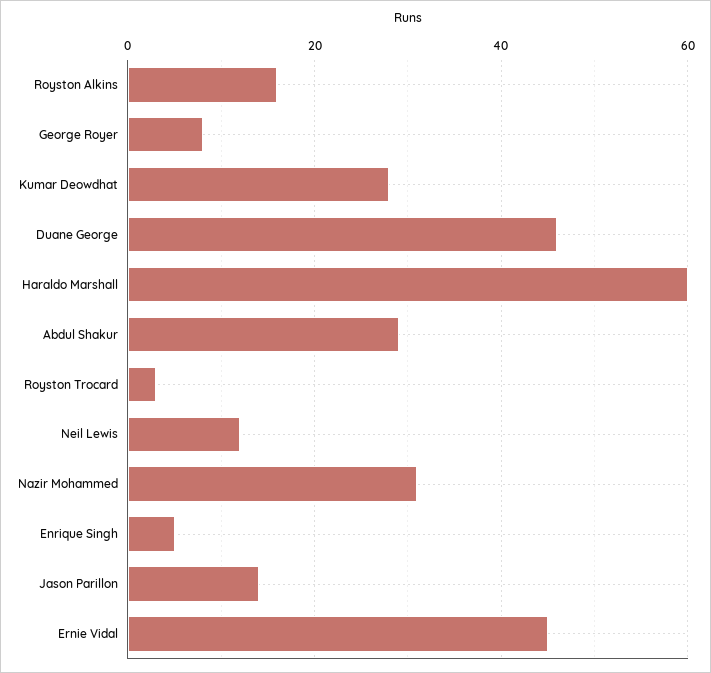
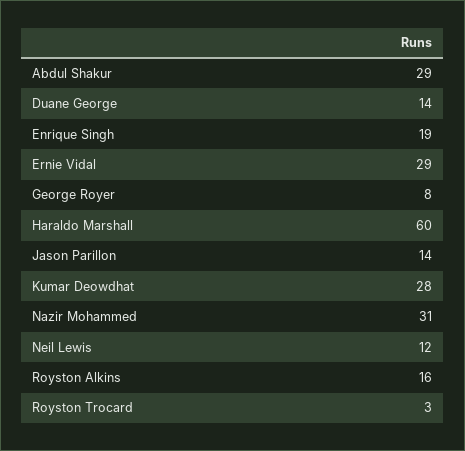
  {
    "Royston Alkins": 16,
    "George Royer": 8,
    "Kumar Deowdhat": 28,
-   "Duane George": 45,
+   "Duane George": 14,
    "Haraldo Marshall": 60,
    "Abdul Shakur": 29,
    "Royston Trocard": 3,
    "Neil Lewis": 12,
    "Nazir Mohammed": 31,
-   "Enrique Singh": 5,
+   "Enrique Singh": 19,
    "Jason Parillon": 14,
-   "Ernie Vidal": 45
+   "Ernie Vidal": 29
  }

